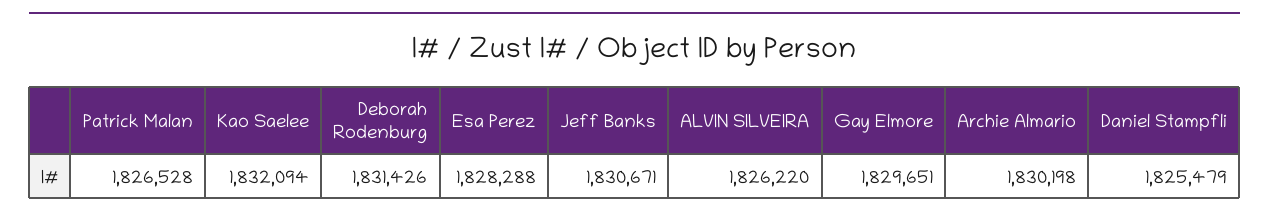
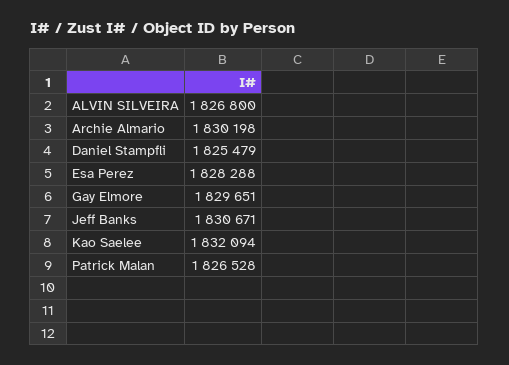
  {
    "Patrick Malan": 1826528,
    "Kao Saelee": 1832094,
-   "Deborah Rodenburg": 1831426,
    "Esa Perez": 1828288,
    "Jeff Banks": 1830671,
-   "ALVIN SILVEIRA": 1826220,
+   "ALVIN SILVEIRA": 1826800,
    "Gay Elmore": 1829651,
    "Archie Almario": 1830198,
    "Daniel Stampfli": 1825479
  }

